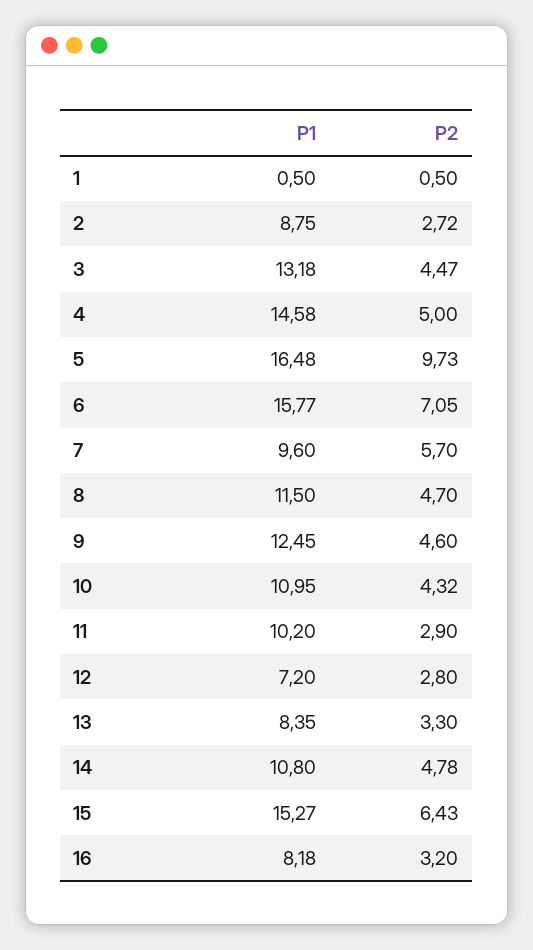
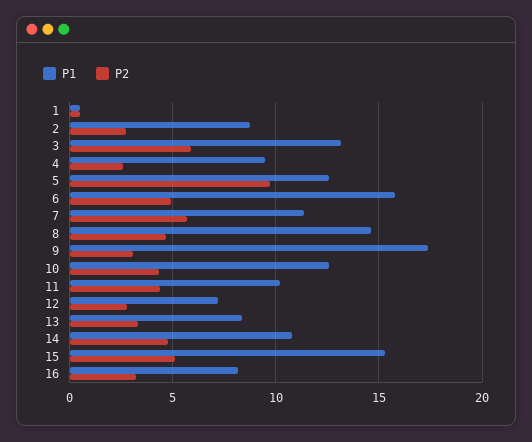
  {
    "P1": {
      "1": 0.5,
      "2": 8.75,
      "3": 13.18,
-     "4": 14.58,
+     "4": 9.5,
-     "5": 16.48,
+     "5": 12.5,
      "6": 15.77,
-     "7": 9.6,
+     "7": 11.5,
-     "8": 11.5,
+     "8": 14.5,
-     "9": 12.45,
+     "9": 17.5,
-     "10": 10.95,
+     "10": 12.5,
      "11": 10.2,
      "12": 7.2,
      "13": 8.35,
      "14": 10.8,
      "15": 15.27,
      "16": 8.18
    },
    "P2": {
      "1": 0.5,
      "2": 2.72,
-     "3": 4.47,
+     "3": 6,
-     "4": 5,
+     "4": 2.5,
      "5": 9.73,
-     "6": 7.05,
+     "6": 5,
      "7": 5.7,
      "8": 4.7,
-     "9": 4.6,
+     "9": 3,
      "10": 4.32,
-     "11": 2.9,
+     "11": 4.5,
      "12": 2.8,
      "13": 3.3,
      "14": 4.78,
-     "15": 6.43,
+     "15": 5,
      "16": 3.2
    }
  }

